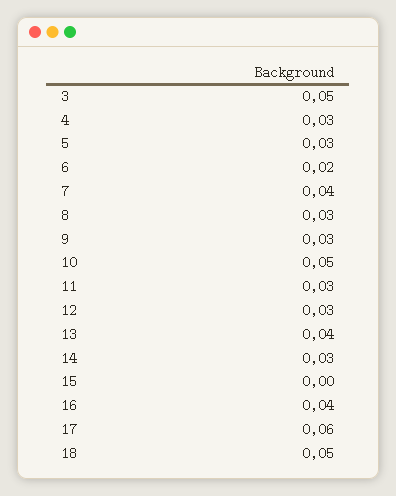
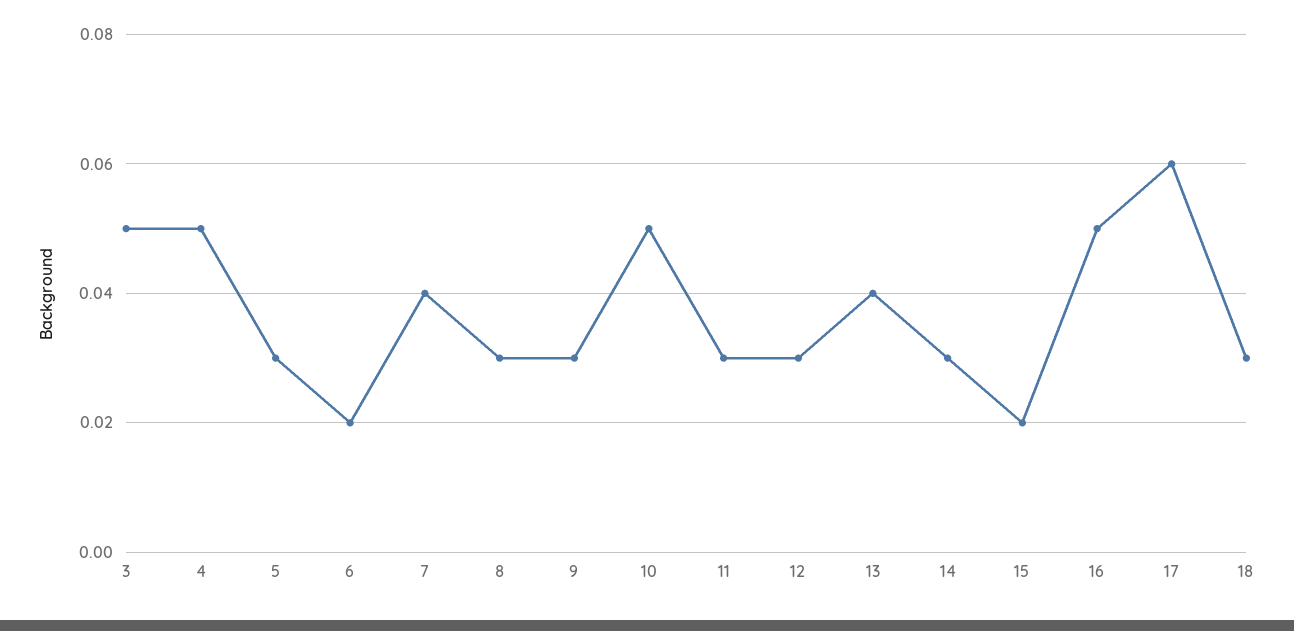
  {
    "3": 0.05,
-   "4": 0.03,
+   "4": 0.05,
    "5": 0.03,
    "6": 0.02,
    "7": 0.04,
    "8": 0.03,
    "9": 0.03,
    "10": 0.05,
    "11": 0.03,
    "12": 0.03,
    "13": 0.04,
    "14": 0.03,
-   "15": 0,
+   "15": 0.02,
-   "16": 0.04,
+   "16": 0.05,
    "17": 0.06,
-   "18": 0.05
+   "18": 0.03
  }

